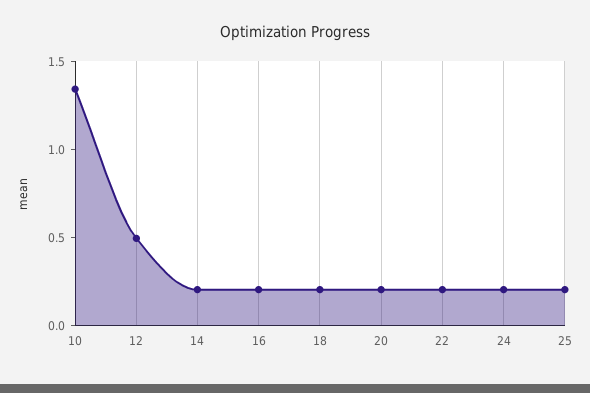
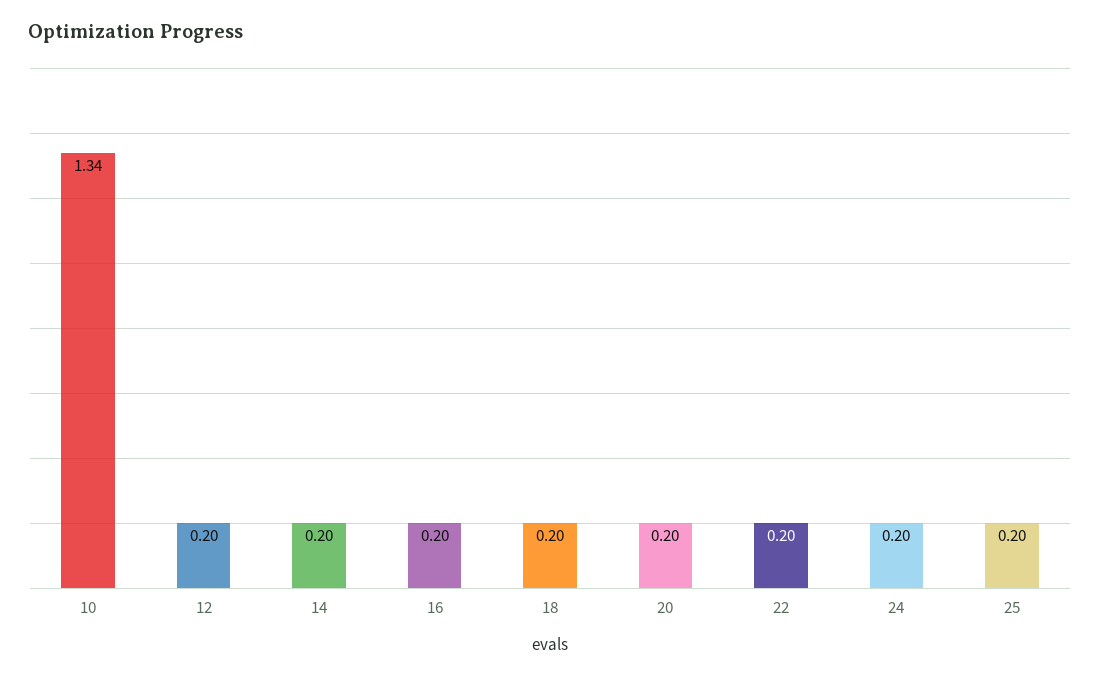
  {
    "10": 1.34,
-   "12": 0.5,
+   "12": 0.2,
    "14": 0.2,
    "16": 0.2,
    "18": 0.2,
    "20": 0.2,
    "22": 0.2,
    "24": 0.2,
    "25": 0.2
  }

